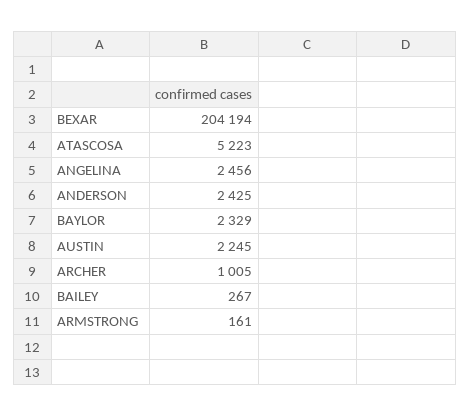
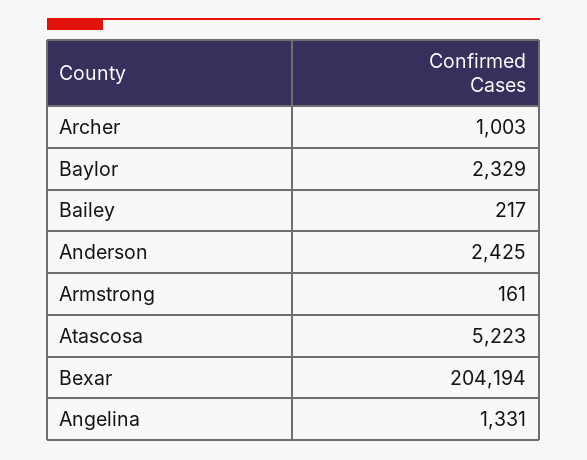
  {
    "BEXAR": 204194,
    "ATASCOSA": 5223,
-   "ANGELINA": 2456,
+   "ANGELINA": 1331,
    "ANDERSON": 2425,
    "BAYLOR": 2329,
-   "AUSTIN": 2245,
-   "ARCHER": 1005,
+   "ARCHER": 1003,
-   "BAILEY": 267,
+   "BAILEY": 217,
    "ARMSTRONG": 161
  }

